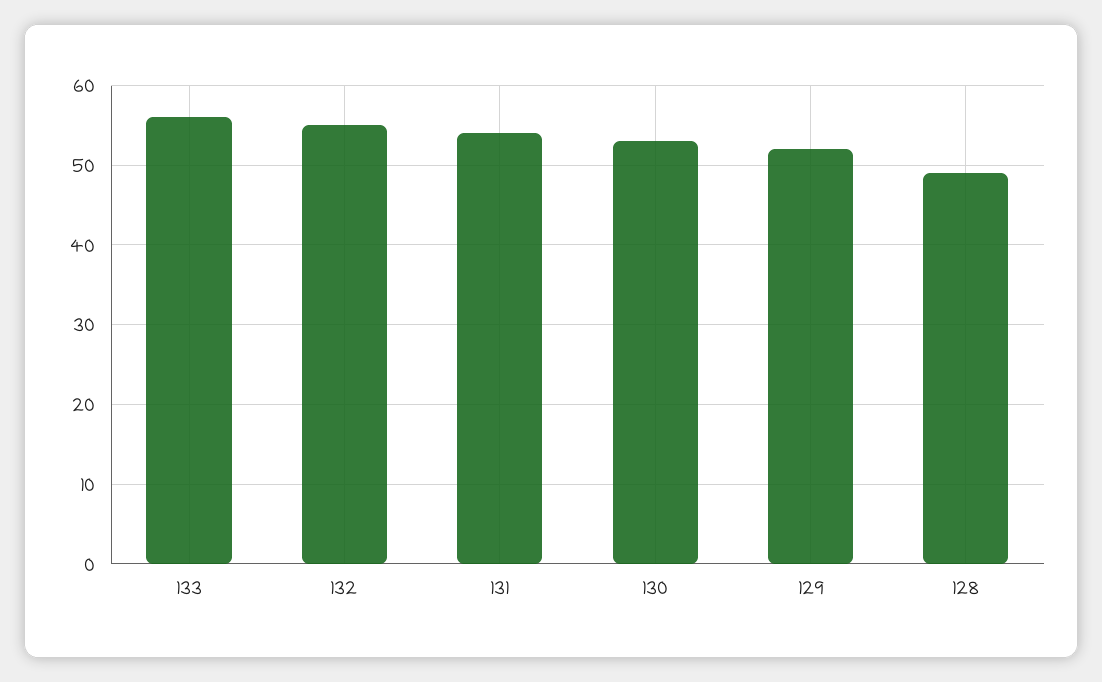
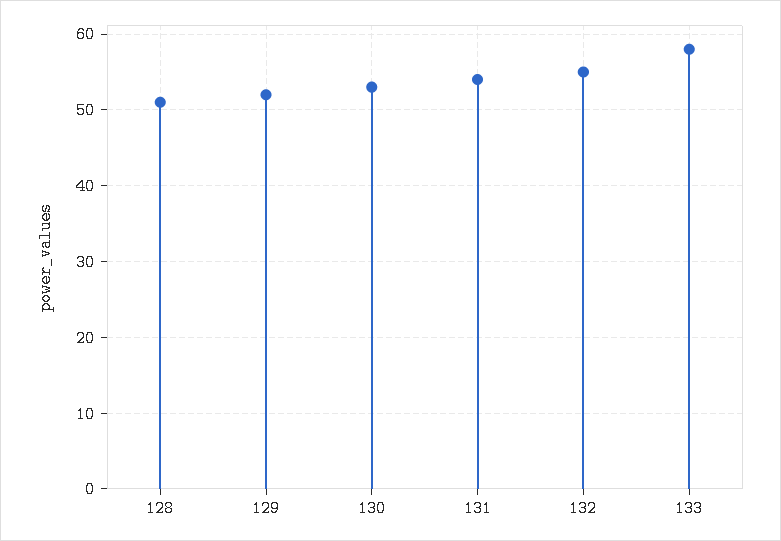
  {
-   "133": 56,
+   "133": 58,
    "132": 55,
    "131": 54,
    "130": 53,
    "129": 52,
-   "128": 49
+   "128": 51
  }

